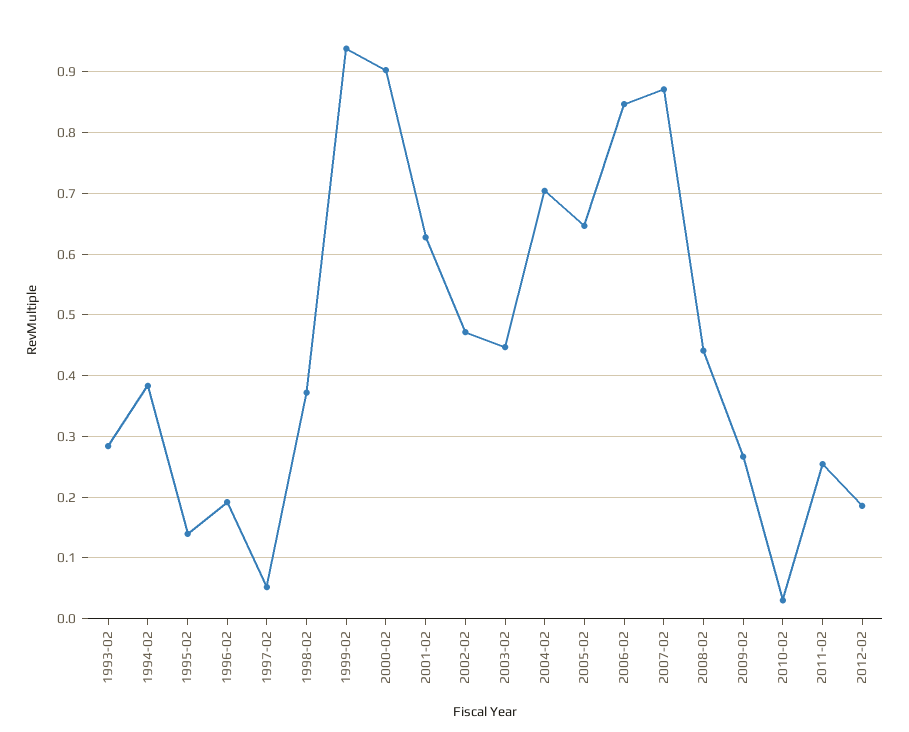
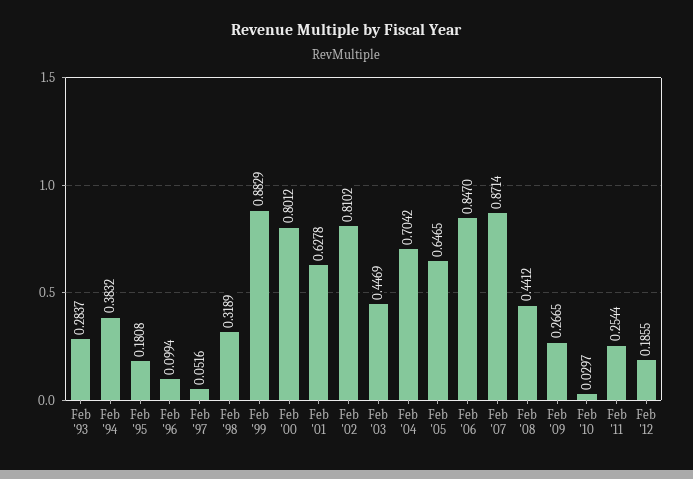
  {
    "1993-02": 0.2837,
    "1994-02": 0.3832,
-   "1995-02": 0.14,
+   "1995-02": 0.1808,
-   "1996-02": 0.19,
+   "1996-02": 0.0994,
    "1997-02": 0.0516,
-   "1998-02": 0.37,
+   "1998-02": 0.3189,
-   "1999-02": 0.94,
+   "1999-02": 0.8829,
-   "2000-02": 0.9,
+   "2000-02": 0.8012,
    "2001-02": 0.6278,
-   "2002-02": 0.47,
+   "2002-02": 0.8102,
    "2003-02": 0.4469,
    "2004-02": 0.7042,
    "2005-02": 0.6465,
    "2006-02": 0.847,
    "2007-02": 0.8714,
    "2008-02": 0.4412,
    "2009-02": 0.2665,
    "2010-02": 0.0297,
    "2011-02": 0.2544,
    "2012-02": 0.1855
  }

